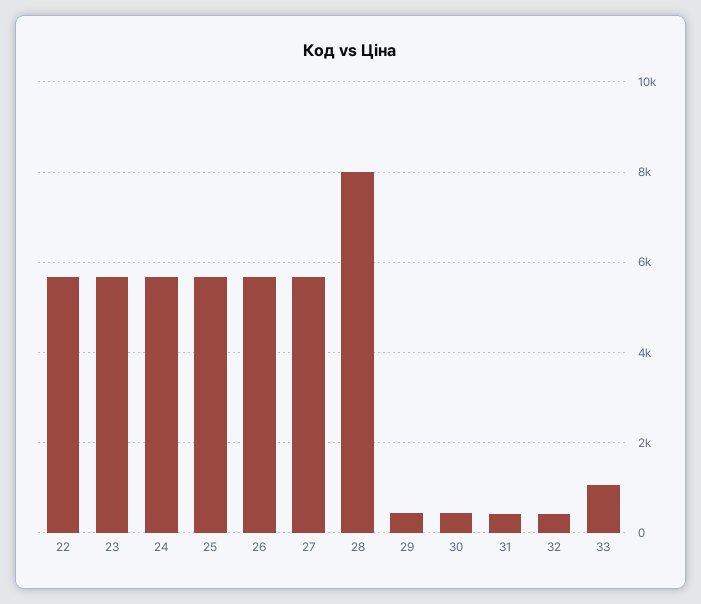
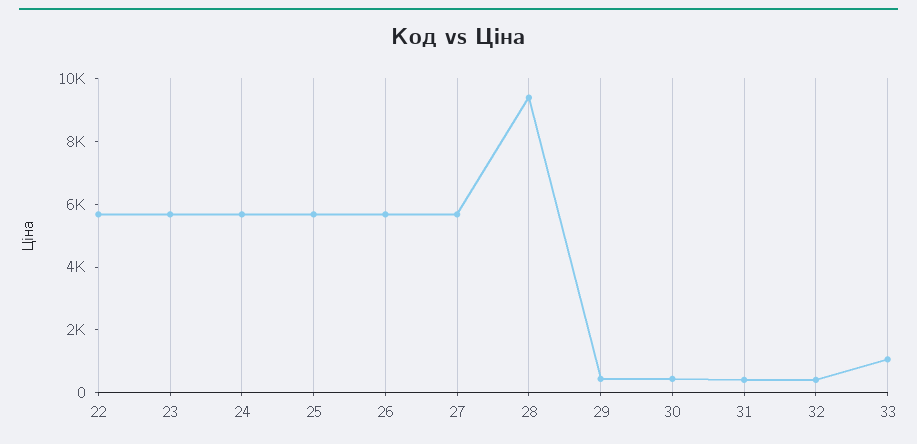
  {
    "22": 5600,
    "23": 5600,
    "24": 5600,
    "25": 5600,
    "26": 5600,
    "27": 5600,
-   "28": 8000,
+   "28": 9500,
    "29": 400,
    "30": 400,
    "31": 400,
    "32": 400,
    "33": 1000
  }

